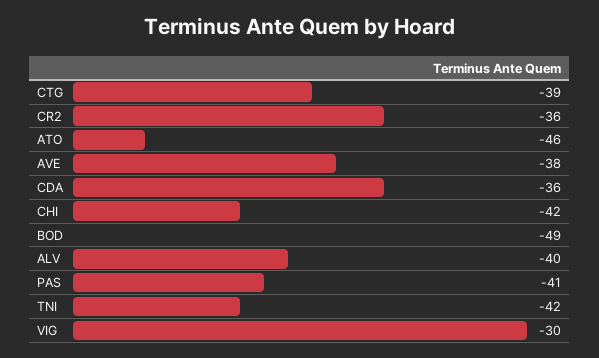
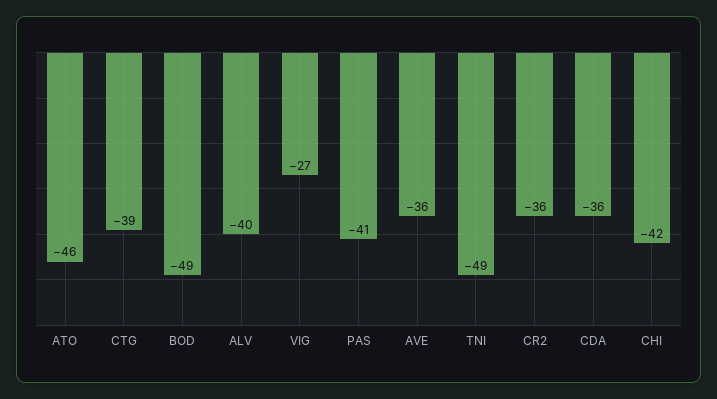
  {
    "CTG": -39,
    "CR2": -36,
    "ATO": -46,
-   "AVE": -38,
+   "AVE": -36,
    "CDA": -36,
    "CHI": -42,
    "BOD": -49,
    "ALV": -40,
    "PAS": -41,
-   "TNI": -42,
+   "TNI": -49,
-   "VIG": -30
+   "VIG": -27
  }

